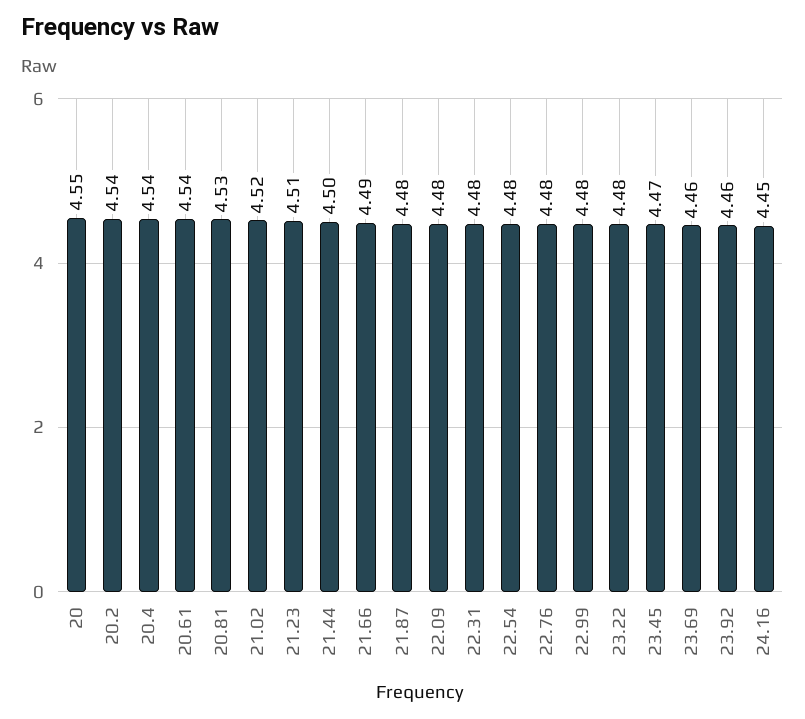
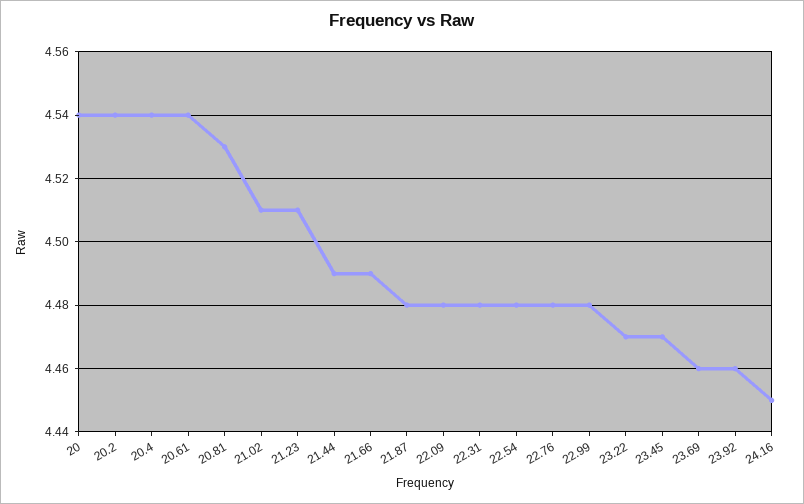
  {
-   "20": 4.55,
+   "20": 4.54,
    "20.2": 4.54,
    "20.4": 4.54,
    "20.61": 4.54,
    "20.81": 4.53,
-   "21.02": 4.52,
+   "21.02": 4.51,
    "21.23": 4.51,
-   "21.44": 4.5,
+   "21.44": 4.49,
    "21.66": 4.49,
    "21.87": 4.48,
    "22.09": 4.48,
    "22.31": 4.48,
    "22.54": 4.48,
    "22.76": 4.48,
    "22.99": 4.48,
-   "23.22": 4.48,
+   "23.22": 4.47,
    "23.45": 4.47,
    "23.69": 4.46,
    "23.92": 4.46,
    "24.16": 4.45
  }

